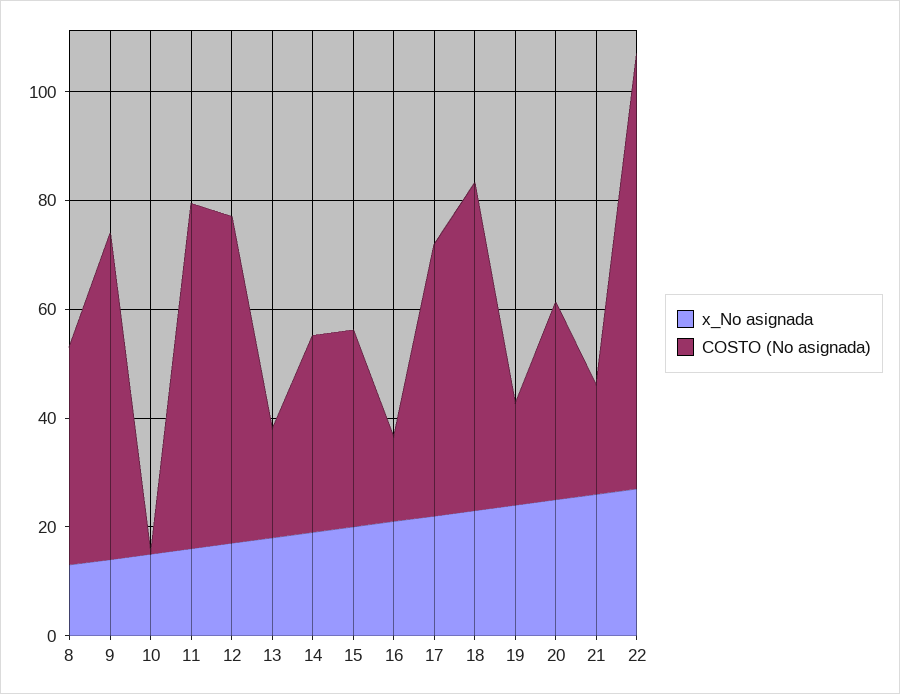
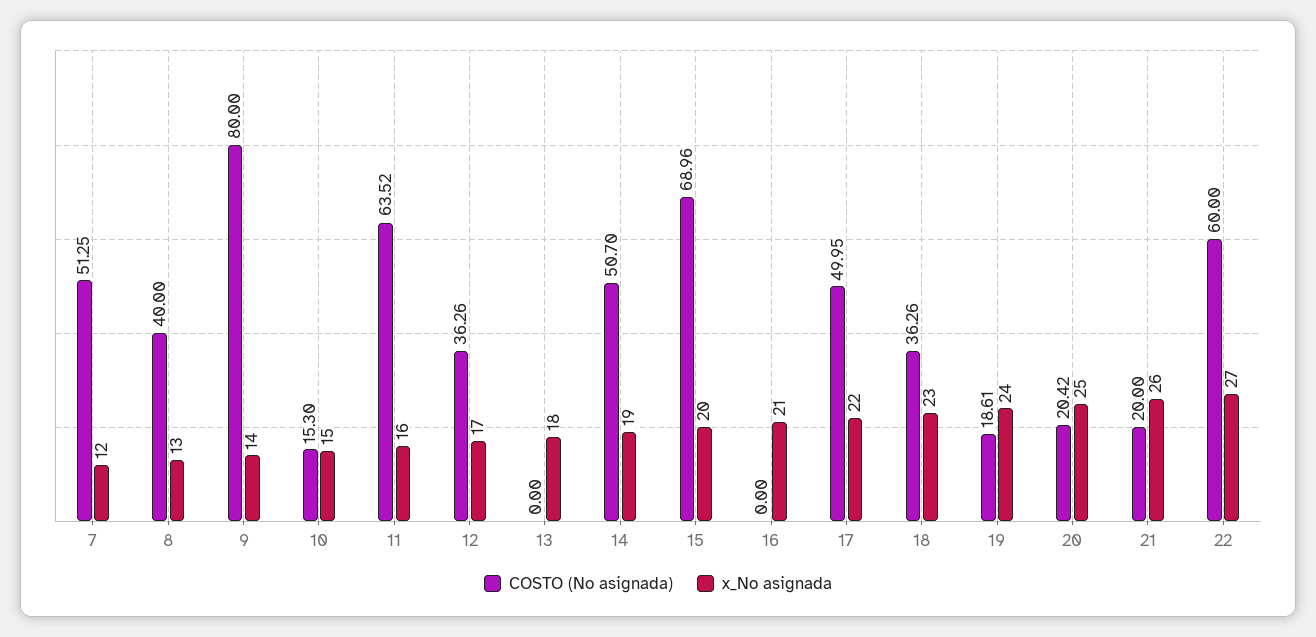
  {
    "x_No asignada": {
      "8": 13,
      "9": 14,
      "10": 15,
      "11": 16,
      "12": 17,
      "13": 18,
      "14": 19,
      "15": 20,
      "16": 21,
      "17": 22,
      "18": 23,
      "19": 24,
      "20": 25,
      "21": 26,
-     "22": 27
+     "22": 27,
+     "7": 12
    },
    "COSTO (No asignada)": {
      "8": 40,
-     "9": 60,
+     "9": 80,
-     "10": 0,
+     "10": 15.3,
      "11": 63.52,
-     "12": 60,
+     "12": 36.26,
-     "13": 20,
+     "13": 0,
-     "14": 35,
+     "14": 50.7,
-     "15": 35,
+     "15": 68.96,
-     "16": 15,
+     "16": 0,
      "17": 49.95,
-     "18": 60,
+     "18": 36.26,
      "19": 18.61,
-     "20": 35,
+     "20": 20.42,
      "21": 20,
-     "22": 80
+     "22": 60,
+     "7": 51.25
    }
  }

